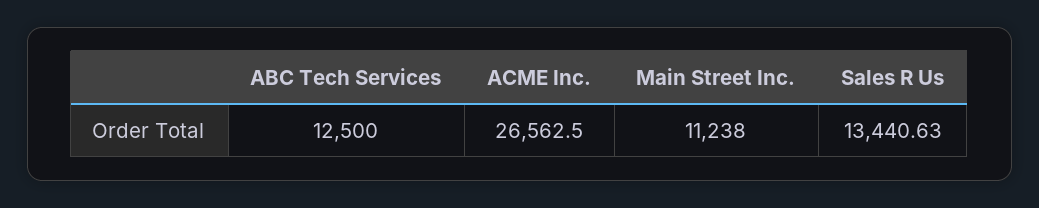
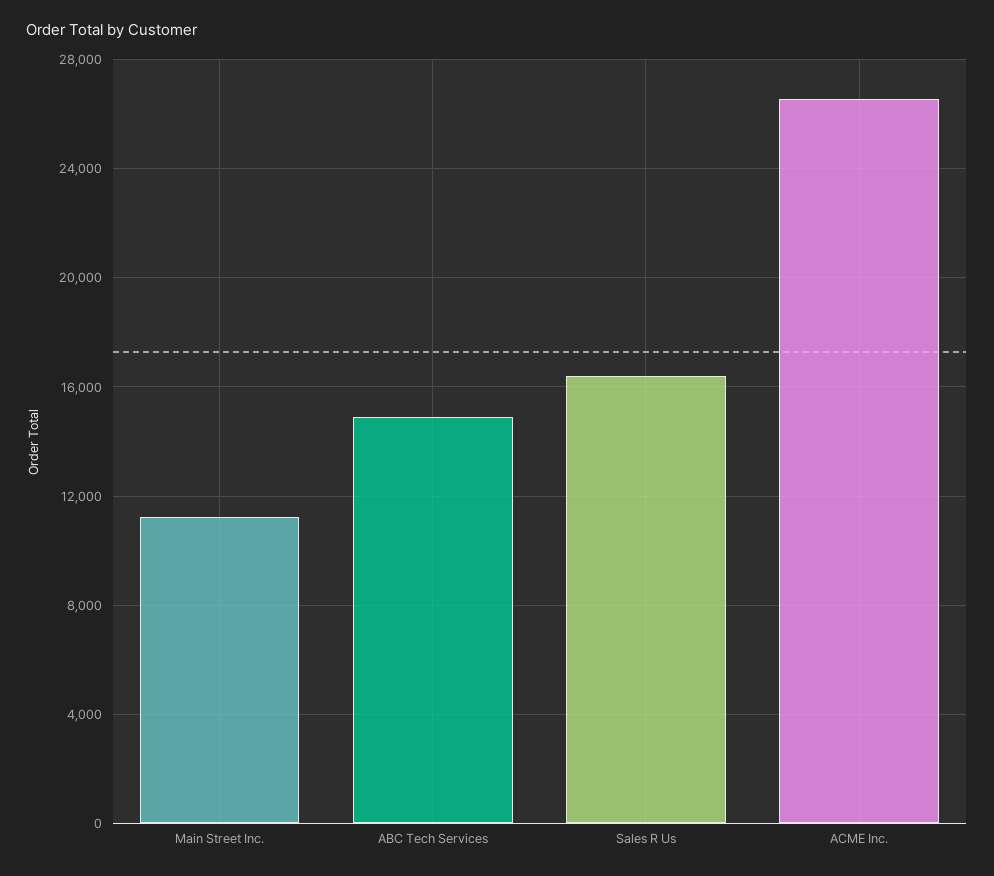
  {
-   "ABC Tech Services": 12500,
+   "ABC Tech Services": 15000,
    "ACME Inc.": 26562.5,
    "Main Street Inc.": 11238,
-   "Sales R Us": 13440.63
+   "Sales R Us": 16500
  }

